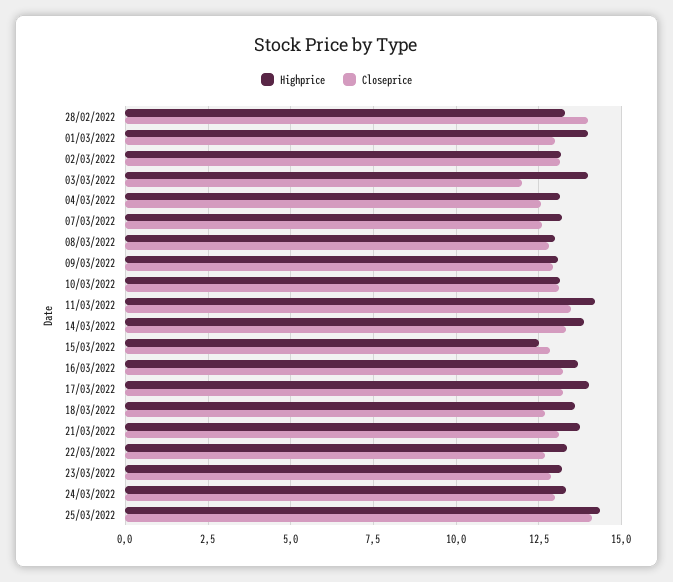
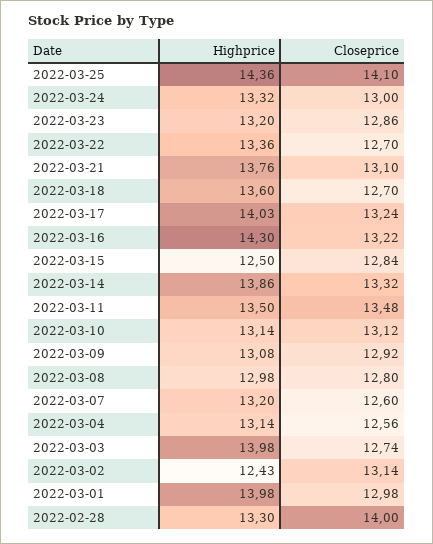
  {
    "Highprice": {
      "28/02/2022": 13.3,
      "01/03/2022": 13.98,
-     "02/03/2022": 13.25,
+     "02/03/2022": 12.43,
      "03/03/2022": 13.98,
      "04/03/2022": 13.14,
      "07/03/2022": 13.2,
      "08/03/2022": 12.98,
      "09/03/2022": 13.08,
      "10/03/2022": 13.14,
-     "11/03/2022": 14.25,
+     "11/03/2022": 13.5,
      "14/03/2022": 13.86,
      "15/03/2022": 12.5,
-     "16/03/2022": 13.75,
+     "16/03/2022": 14.3,
      "17/03/2022": 14.03,
      "18/03/2022": 13.6,
      "21/03/2022": 13.76,
      "22/03/2022": 13.36,
      "23/03/2022": 13.2,
      "24/03/2022": 13.32,
      "25/03/2022": 14.36
    },
    "Closeprice": {
      "28/02/2022": 14,
      "01/03/2022": 12.98,
      "02/03/2022": 13.14,
-     "03/03/2022": 12,
+     "03/03/2022": 12.74,
      "04/03/2022": 12.56,
      "07/03/2022": 12.6,
      "08/03/2022": 12.8,
      "09/03/2022": 12.92,
      "10/03/2022": 13.12,
      "11/03/2022": 13.48,
      "14/03/2022": 13.32,
      "15/03/2022": 12.84,
      "16/03/2022": 13.22,
      "17/03/2022": 13.24,
      "18/03/2022": 12.7,
      "21/03/2022": 13.1,
      "22/03/2022": 12.7,
      "23/03/2022": 12.86,
      "24/03/2022": 13,
      "25/03/2022": 14.1
    }
  }

